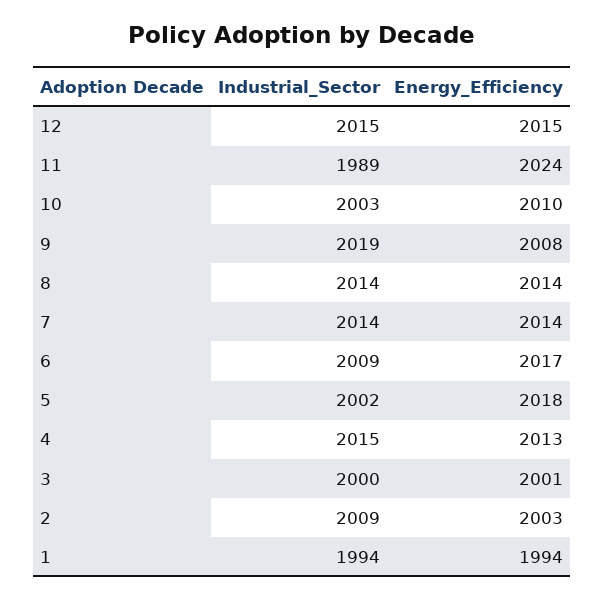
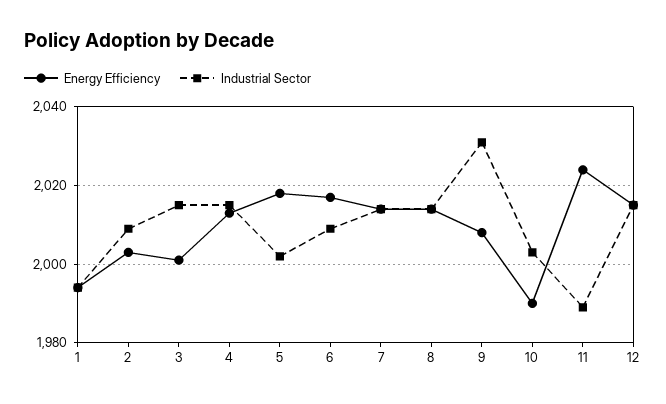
  {
    "Industrial_Sector": {
      "12": 2015,
      "11": 1989,
      "10": 2003,
-     "9": 2019,
+     "9": 2030,
      "8": 2014,
      "7": 2014,
      "6": 2009,
      "5": 2002,
      "4": 2015,
-     "3": 2000,
+     "3": 2015,
      "2": 2009,
      "1": 1994
    },
    "Energy_Efficiency": {
      "12": 2015,
      "11": 2024,
-     "10": 2010,
+     "10": 1990,
      "9": 2008,
      "8": 2014,
      "7": 2014,
      "6": 2017,
      "5": 2018,
      "4": 2013,
      "3": 2001,
      "2": 2003,
      "1": 1994
    }
  }

